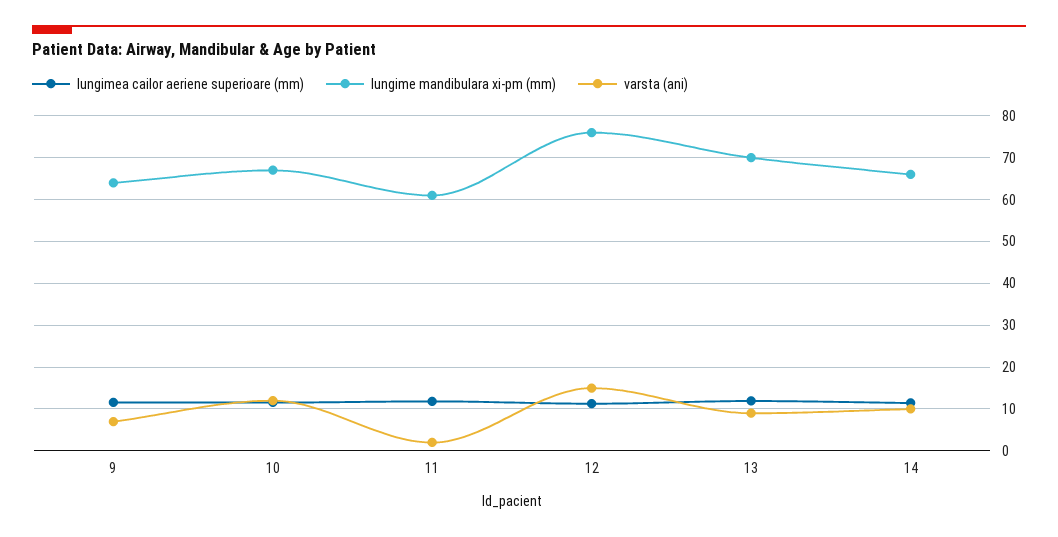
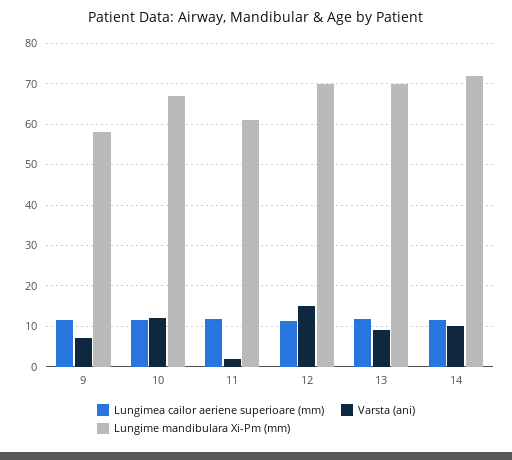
  {
    "lungimea cailor aeriene superioare (mm)": {
      "9": 12,
      "10": 12,
      "11": 12,
      "12": 12,
      "13": 12,
      "14": 12
    },
    "lungime mandibulara xi-pm (mm)": {
-     "9": 64,
+     "9": 58,
      "10": 68,
      "11": 62,
-     "12": 76,
+     "12": 70,
      "13": 70,
-     "14": 66
+     "14": 72
    },
    "varsta (ani)": {
      "9": 8,
      "10": 12,
      "11": 2,
      "12": 16,
      "13": 10,
      "14": 10
    }
  }

